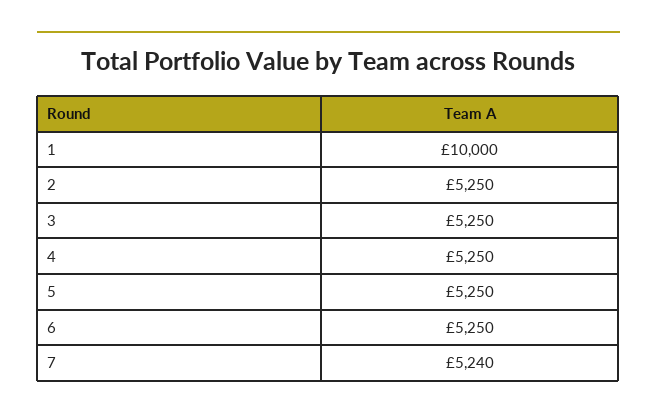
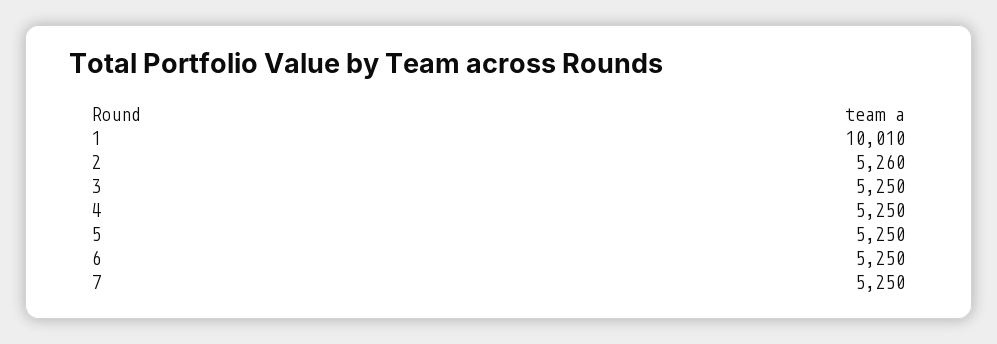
  {
-   "1": 10000,
+   "1": 10010,
-   "2": 5250,
+   "2": 5260,
    "3": 5250,
    "4": 5250,
    "5": 5250,
    "6": 5250,
-   "7": 5240
+   "7": 5250
  }

